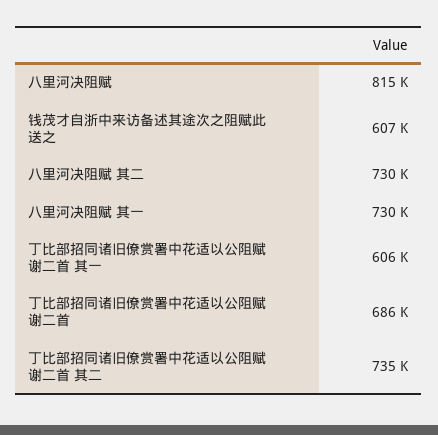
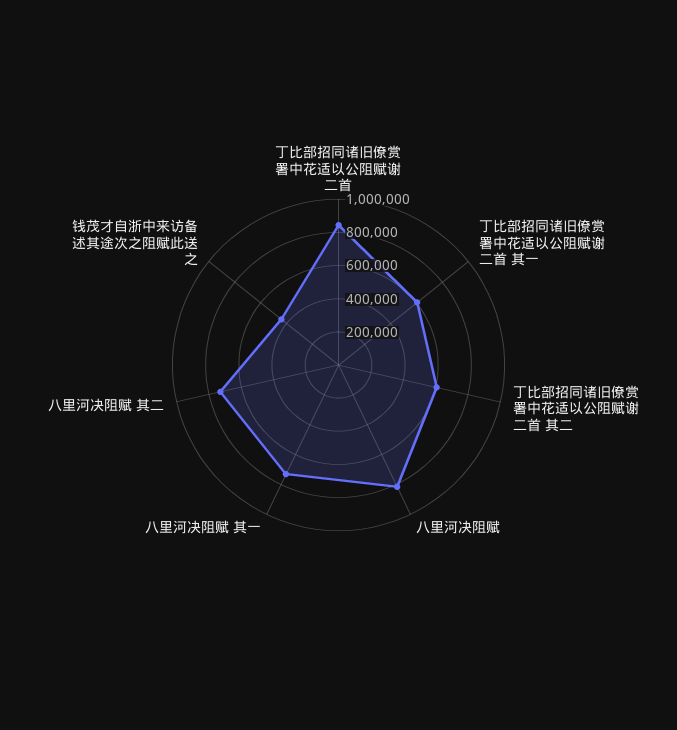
  {
    "八里河决阻赋": 815000,
-   "钱茂才自浙中来访备述其途次之阻赋此送之": 607000,
+   "钱茂才自浙中来访备述其途次之阻赋此送之": 450000,
    "八里河决阻赋 其二": 730000,
    "八里河决阻赋 其一": 730000,
    "丁比部招同诸旧僚赏署中花适以公阻赋谢二首 其一": 606000,
-   "丁比部招同诸旧僚赏署中花适以公阻赋谢二首": 686000,
+   "丁比部招同诸旧僚赏署中花适以公阻赋谢二首": 850000,
-   "丁比部招同诸旧僚赏署中花适以公阻赋谢二首 其二": 735000
+   "丁比部招同诸旧僚赏署中花适以公阻赋谢二首 其二": 600000
  }

